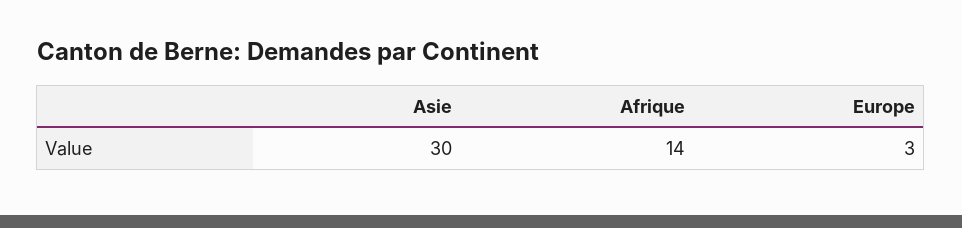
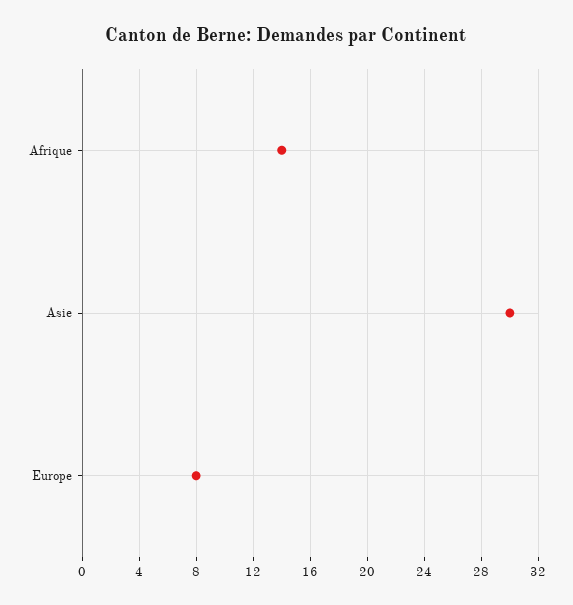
  {
    "Asie": 30,
    "Afrique": 14,
-   "Europe": 3
+   "Europe": 8
  }

